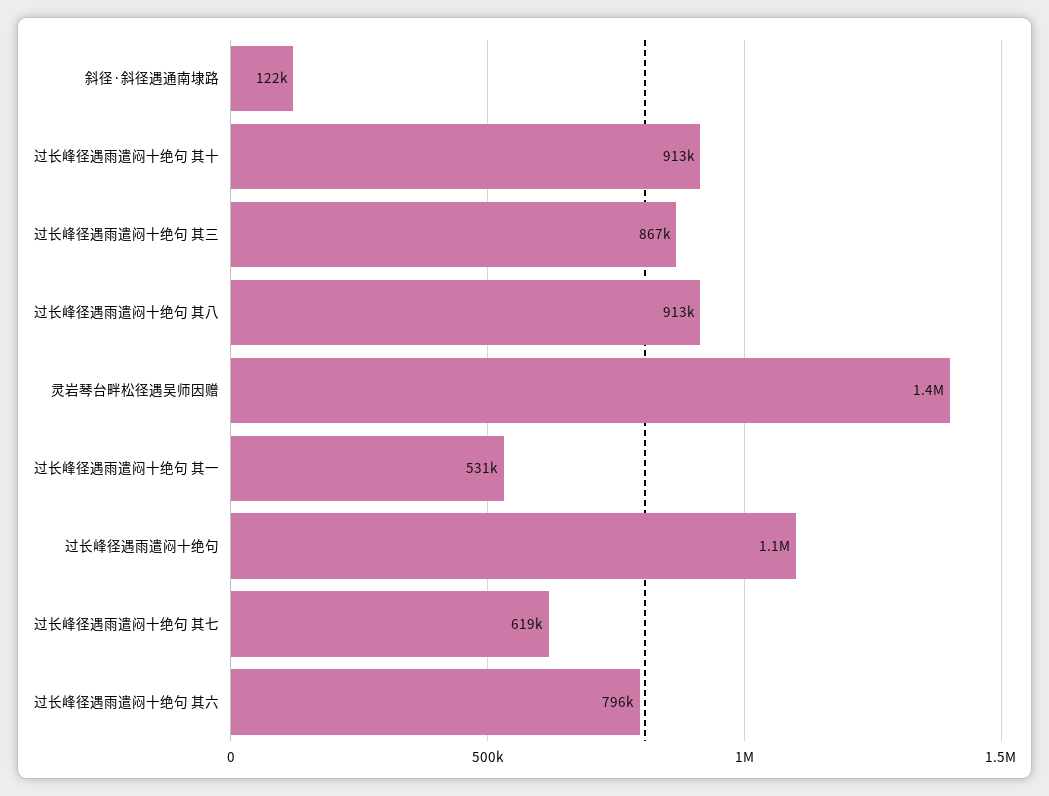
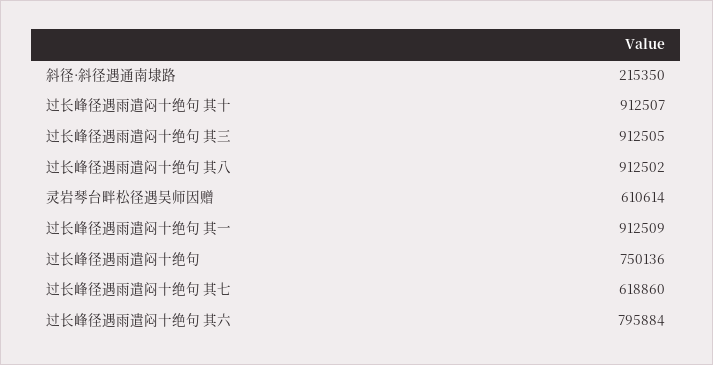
  {
-   "斜径·斜径遇通南埭路": 122000,
+   "斜径·斜径遇通南埭路": 215350,
    "过长峰径遇雨遣闷十绝句 其十": 912507,
-   "过长峰径遇雨遣闷十绝句 其三": 867000,
+   "过长峰径遇雨遣闷十绝句 其三": 912505,
    "过长峰径遇雨遣闷十绝句 其八": 912502,
-   "灵岩琴台畔松径遇吴师因赠": 1400000,
+   "灵岩琴台畔松径遇吴师因赠": 610614,
-   "过长峰径遇雨遣闷十绝句 其一": 531000,
+   "过长峰径遇雨遣闷十绝句 其一": 912509,
-   "过长峰径遇雨遣闷十绝句": 1100000,
+   "过长峰径遇雨遣闷十绝句": 750136,
    "过长峰径遇雨遣闷十绝句 其七": 618860,
    "过长峰径遇雨遣闷十绝句 其六": 795884
  }

